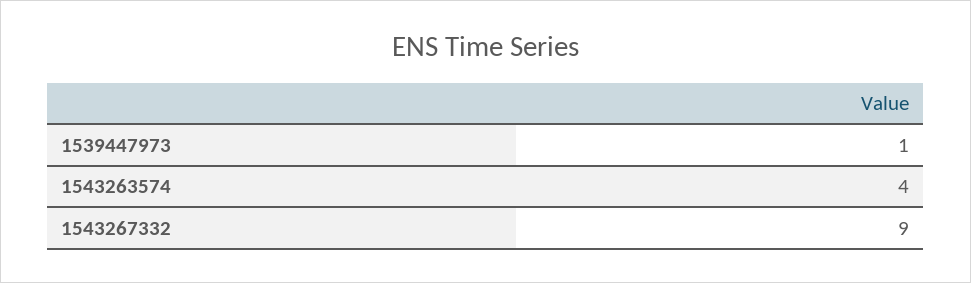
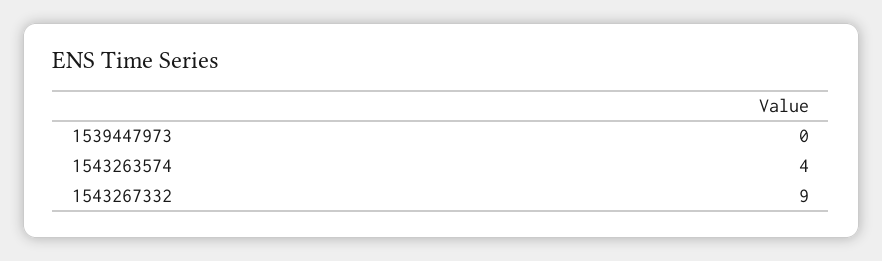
  {
-   "1539447973": 1,
+   "1539447973": 0,
    "1543263574": 4,
    "1543267332": 9
  }

